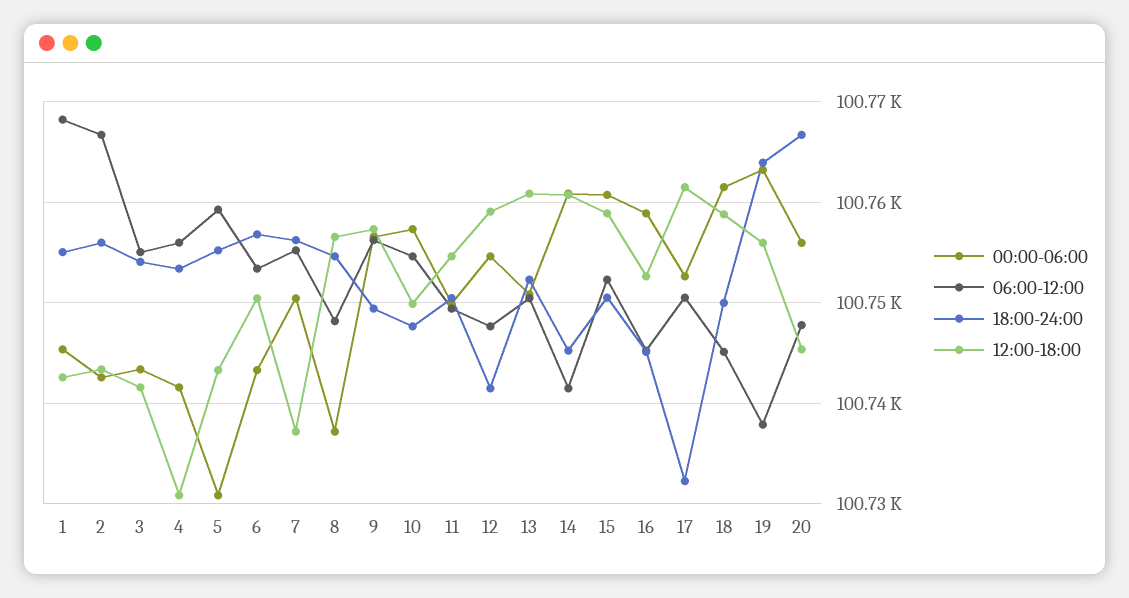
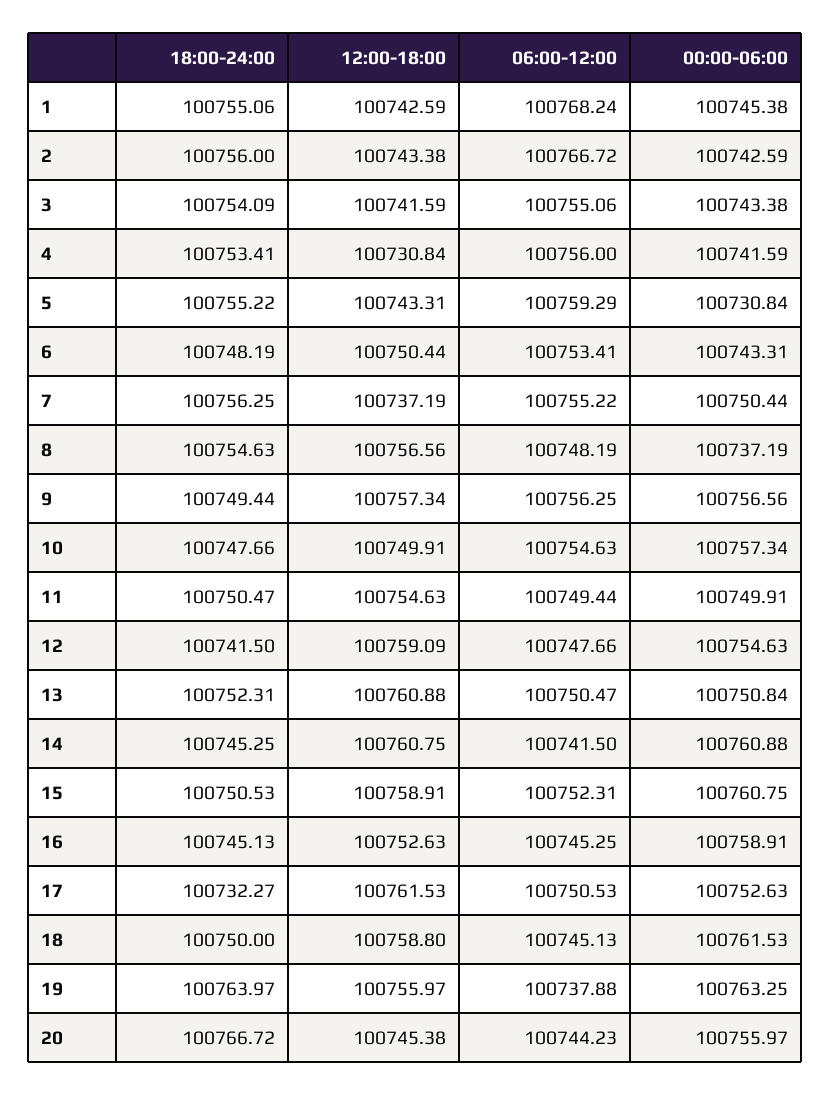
  {
    "00:00-06:00": {
      "1": 100745.38,
      "2": 100742.59,
      "3": 100743.38,
      "4": 100741.59,
      "5": 100730.84,
      "6": 100743.31,
      "7": 100750.44,
      "8": 100737.19,
      "9": 100756.56,
      "10": 100757.34,
      "11": 100749.91,
      "12": 100754.63,
      "13": 100750.84,
      "14": 100760.88,
      "15": 100760.75,
      "16": 100758.91,
      "17": 100752.63,
      "18": 100761.53,
      "19": 100763.25,
      "20": 100755.97
    },
    "06:00-12:00": {
      "1": 100768.24,
      "2": 100766.72,
      "3": 100755.06,
      "4": 100756,
      "5": 100759.29,
      "6": 100753.41,
      "7": 100755.22,
      "8": 100748.19,
      "9": 100756.25,
      "10": 100754.63,
      "11": 100749.44,
      "12": 100747.66,
      "13": 100750.47,
      "14": 100741.5,
      "15": 100752.31,
      "16": 100745.25,
      "17": 100750.53,
      "18": 100745.13,
      "19": 100737.88,
-     "20": 100748
+     "20": 100744.23
    },
    "18:00-24:00": {
      "1": 100755.06,
      "2": 100756,
      "3": 100754.09,
      "4": 100753.41,
      "5": 100755.22,
-     "6": 100757,
+     "6": 100748.19,
      "7": 100756.25,
      "8": 100754.63,
      "9": 100749.44,
      "10": 100747.66,
      "11": 100750.47,
      "12": 100741.5,
      "13": 100752.31,
      "14": 100745.25,
      "15": 100750.53,
      "16": 100745.13,
      "17": 100732.27,
      "18": 100750,
      "19": 100763.97,
      "20": 100766.72
    },
    "12:00-18:00": {
      "1": 100742.59,
      "2": 100743.38,
      "3": 100741.59,
      "4": 100730.84,
      "5": 100743.31,
      "6": 100750.44,
      "7": 100737.19,
      "8": 100756.56,
      "9": 100757.34,
      "10": 100749.91,
      "11": 100754.63,
      "12": 100759.09,
      "13": 100760.88,
      "14": 100760.75,
      "15": 100758.91,
      "16": 100752.63,
      "17": 100761.53,
      "18": 100758.8,
      "19": 100755.97,
      "20": 100745.38
    }
  }

